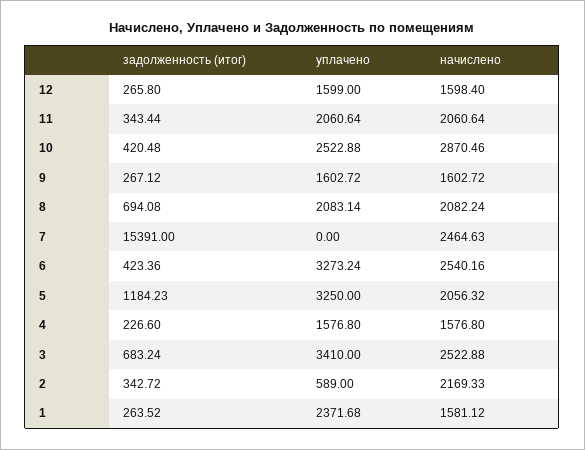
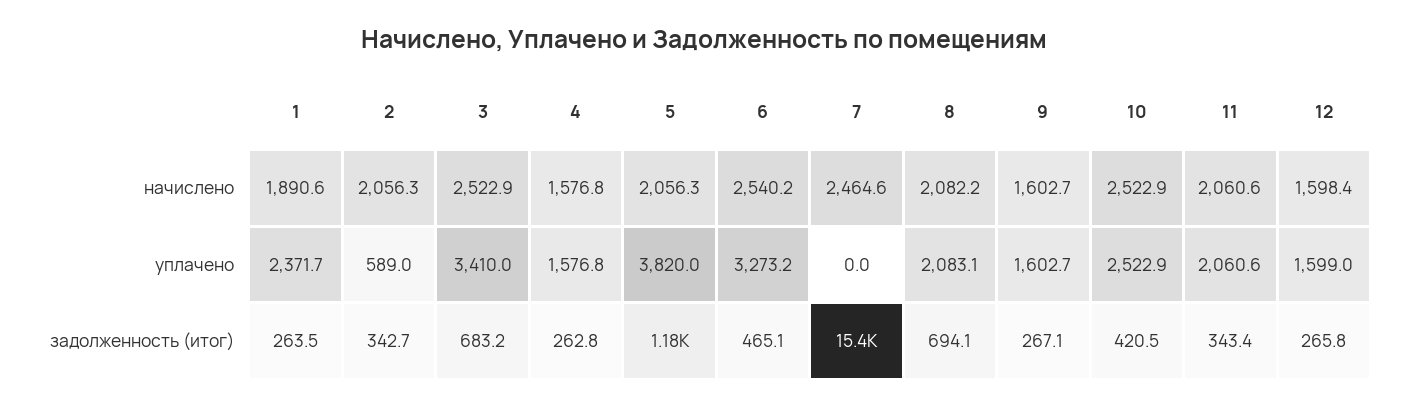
  {
    "задолженность (итог)": {
      "12": 265.8,
      "11": 343.44,
      "10": 420.48,
      "9": 267.12,
      "8": 694.08,
      "7": 15391,
-     "6": 423.36,
+     "6": 465.1,
      "5": 1184.23,
-     "4": 226.6,
+     "4": 262.8,
      "3": 683.24,
      "2": 342.72,
      "1": 263.52
    },
    "уплачено": {
      "12": 1599,
      "11": 2060.64,
      "10": 2522.88,
      "9": 1602.72,
      "8": 2083.14,
      "7": 0,
      "6": 3273.24,
-     "5": 3250,
+     "5": 3820,
      "4": 1576.8,
      "3": 3410,
      "2": 589,
      "1": 2371.68
    },
    "начислено": {
      "12": 1598.4,
      "11": 2060.64,
-     "10": 2870.46,
+     "10": 2522.9,
      "9": 1602.72,
      "8": 2082.24,
      "7": 2464.63,
      "6": 2540.16,
      "5": 2056.32,
      "4": 1576.8,
      "3": 2522.88,
-     "2": 2169.33,
+     "2": 2056.3,
-     "1": 1581.12
+     "1": 1890.6
    }
  }

